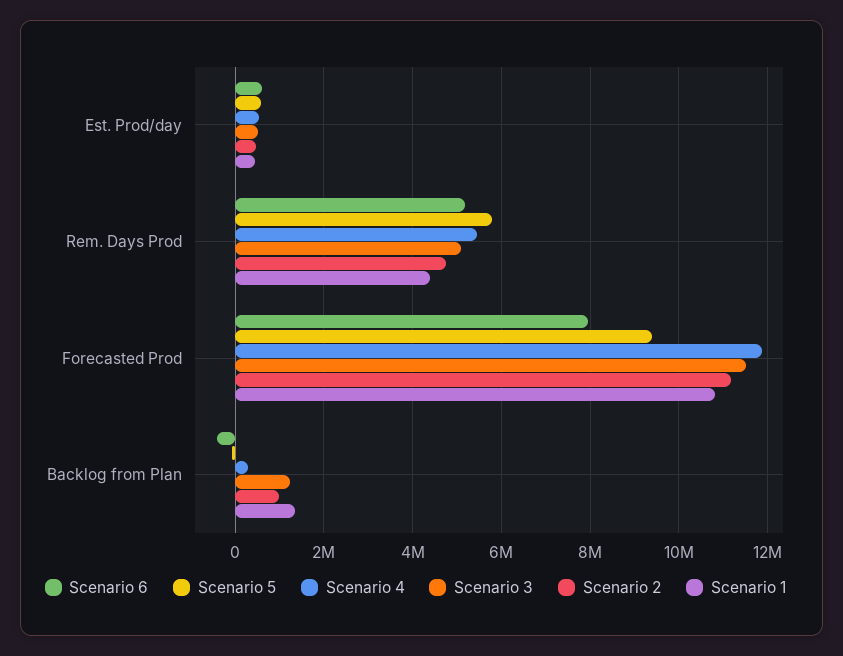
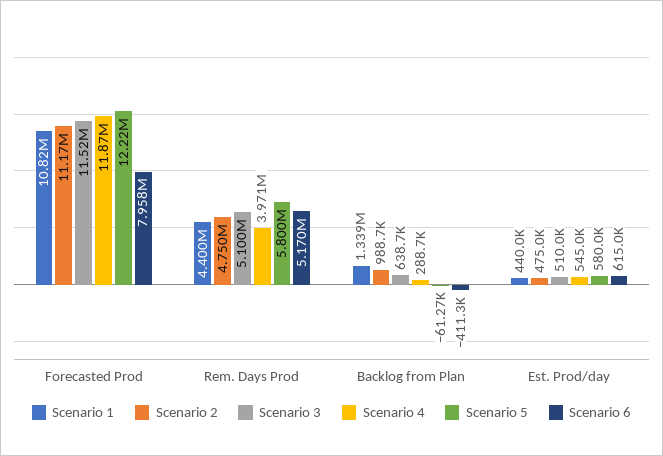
  {
    "Scenario 6": {
      "Est. Prod/day": 615000,
      "Rem. Days Prod": 5170000,
      "Forecasted Prod": 7958000,
      "Backlog from Plan": -411300
    },
    "Scenario 5": {
      "Est. Prod/day": 580000,
      "Rem. Days Prod": 5800000,
-     "Forecasted Prod": 9400000,
+     "Forecasted Prod": 12220000,
      "Backlog from Plan": -61270
    },
    "Scenario 4": {
      "Est. Prod/day": 545000,
-     "Rem. Days Prod": 5400000,
+     "Rem. Days Prod": 3971000,
      "Forecasted Prod": 11870000,
      "Backlog from Plan": 288700
    },
    "Scenario 3": {
      "Est. Prod/day": 510000,
      "Rem. Days Prod": 5100000,
      "Forecasted Prod": 11520000,
-     "Backlog from Plan": 1200000
+     "Backlog from Plan": 638700
    },
    "Scenario 2": {
      "Est. Prod/day": 475000,
      "Rem. Days Prod": 4750000,
      "Forecasted Prod": 11170000,
      "Backlog from Plan": 988700
    },
    "Scenario 1": {
      "Est. Prod/day": 440000,
      "Rem. Days Prod": 4400000,
      "Forecasted Prod": 10820000,
      "Backlog from Plan": 1339000
    }
  }

